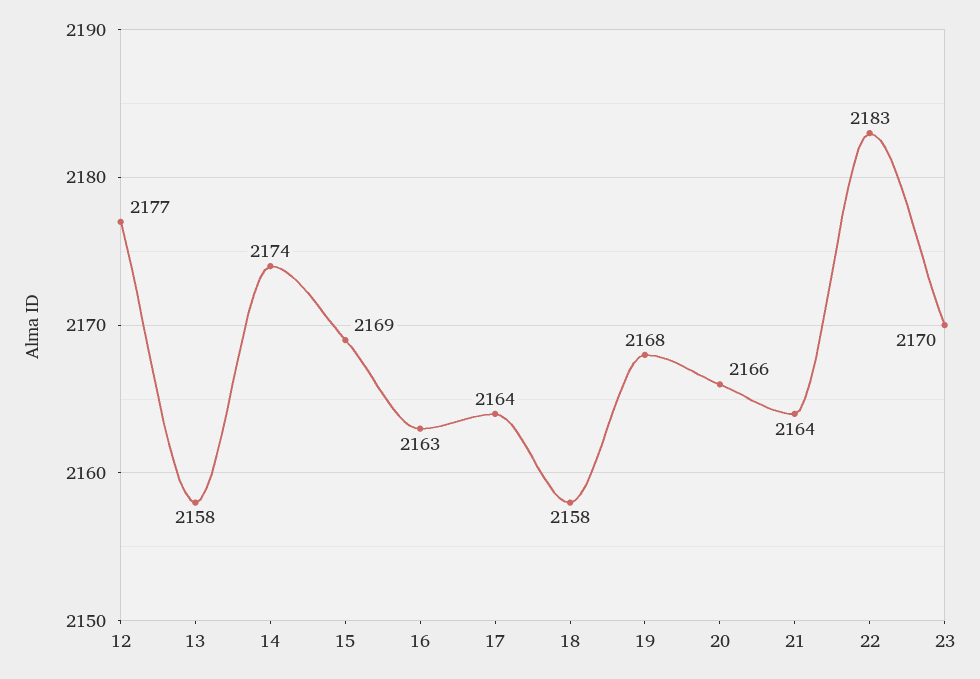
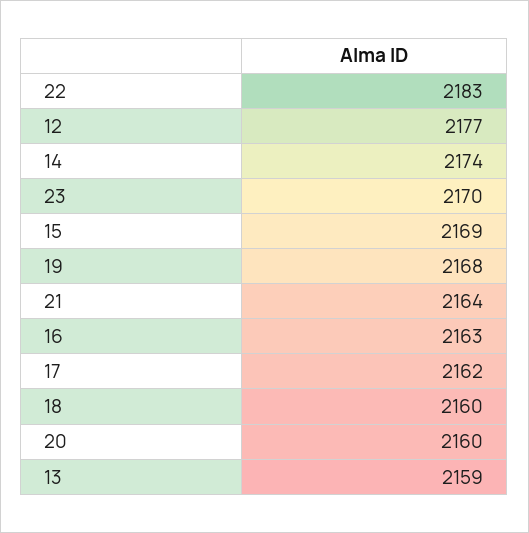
  {
    "12": 2177,
-   "13": 2158,
+   "13": 2159,
    "14": 2174,
    "15": 2169,
    "16": 2163,
-   "17": 2164,
+   "17": 2162,
-   "18": 2158,
+   "18": 2160,
    "19": 2168,
-   "20": 2166,
+   "20": 2160,
    "21": 2164,
    "22": 2183,
    "23": 2170
  }

